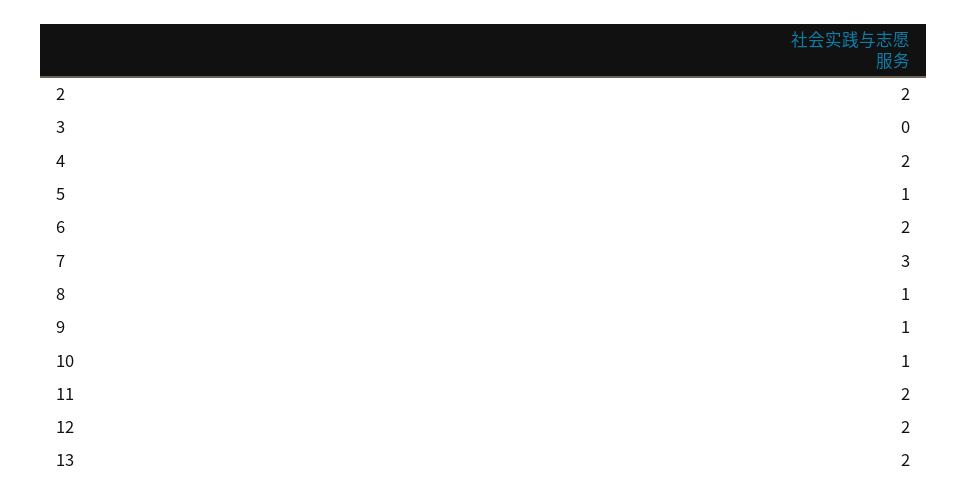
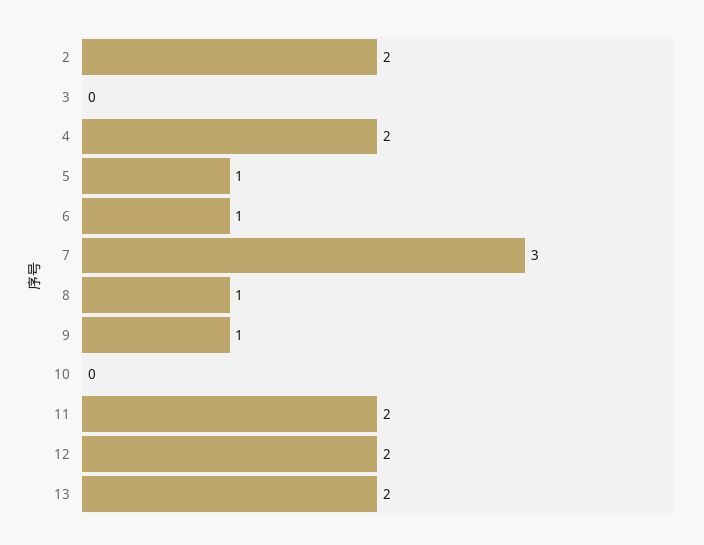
  {
    "2": 2,
    "3": 0,
    "4": 2,
    "5": 1,
-   "6": 2,
+   "6": 1,
    "7": 3,
    "8": 1,
    "9": 1,
-   "10": 1,
+   "10": 0,
    "11": 2,
    "12": 2,
    "13": 2
  }

